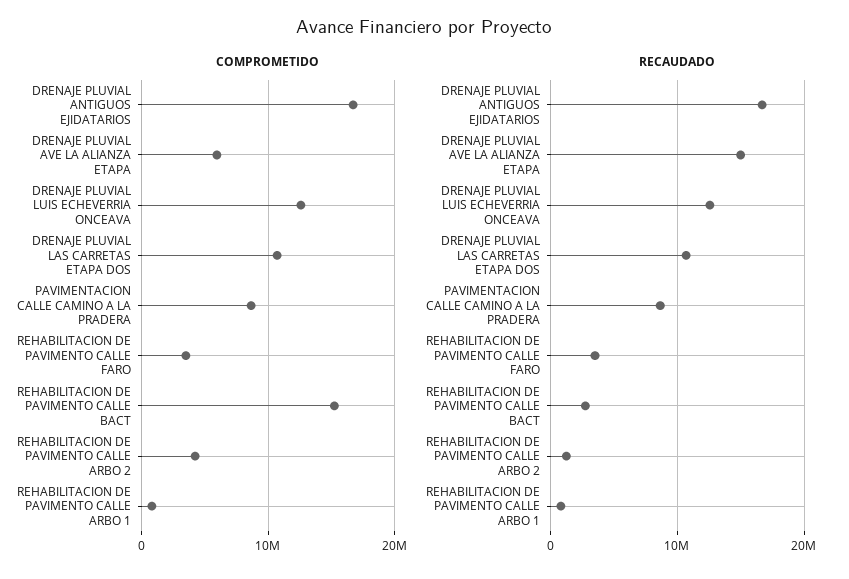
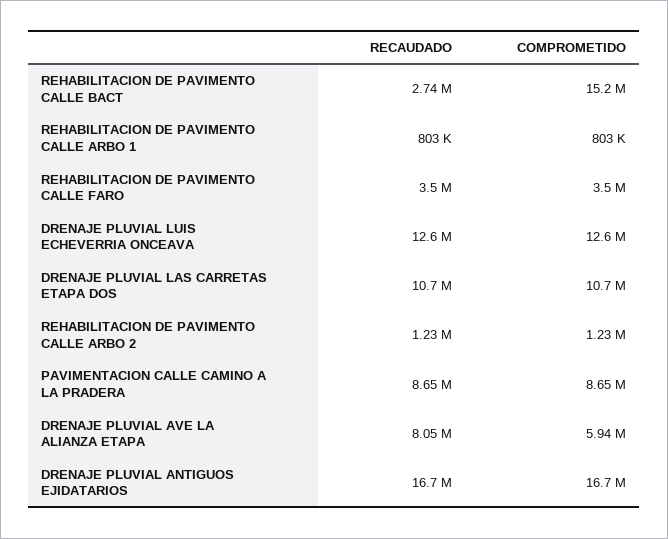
  {
    "COMPROMETIDO": {
      "DRENAJE PLUVIAL ANTIGUOS EJIDATARIOS": 16700000,
      "DRENAJE PLUVIAL AVE LA ALIANZA ETAPA": 5940000,
      "DRENAJE PLUVIAL LUIS ECHEVERRIA ONCEAVA": 12600000,
      "DRENAJE PLUVIAL LAS CARRETAS ETAPA DOS": 10700000,
      "PAVIMENTACION CALLE CAMINO A LA PRADERA": 8650000,
      "REHABILITACION DE PAVIMENTO CALLE FARO": 3500000,
      "REHABILITACION DE PAVIMENTO CALLE BACT": 15200000,
-     "REHABILITACION DE PAVIMENTO CALLE ARBO 2": 4000000,
+     "REHABILITACION DE PAVIMENTO CALLE ARBO 2": 1230000,
      "REHABILITACION DE PAVIMENTO CALLE ARBO 1": 803000
    },
    "RECAUDADO": {
      "DRENAJE PLUVIAL ANTIGUOS EJIDATARIOS": 16700000,
-     "DRENAJE PLUVIAL AVE LA ALIANZA ETAPA": 15000000,
+     "DRENAJE PLUVIAL AVE LA ALIANZA ETAPA": 8050000,
      "DRENAJE PLUVIAL LUIS ECHEVERRIA ONCEAVA": 12600000,
      "DRENAJE PLUVIAL LAS CARRETAS ETAPA DOS": 10700000,
      "PAVIMENTACION CALLE CAMINO A LA PRADERA": 8650000,
      "REHABILITACION DE PAVIMENTO CALLE FARO": 3500000,
      "REHABILITACION DE PAVIMENTO CALLE BACT": 2740000,
      "REHABILITACION DE PAVIMENTO CALLE ARBO 2": 1230000,
      "REHABILITACION DE PAVIMENTO CALLE ARBO 1": 803000
    }
  }

